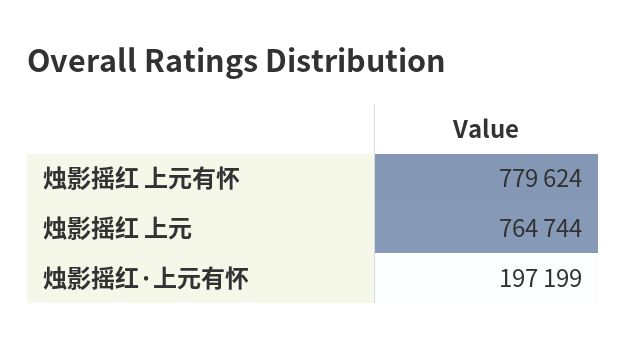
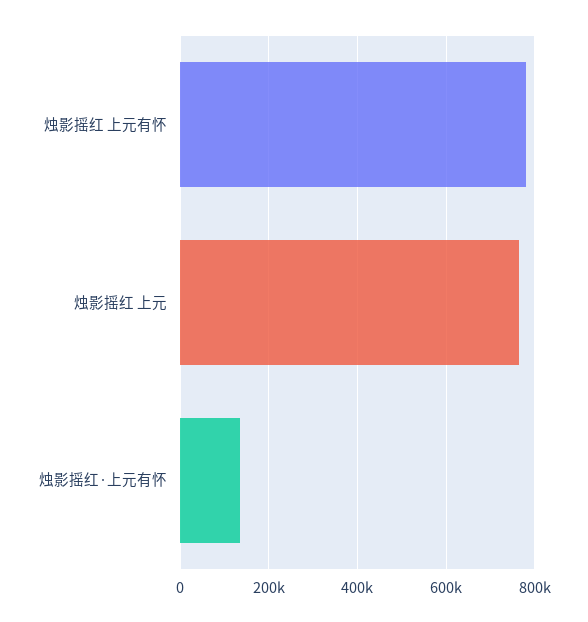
  {
    "烛影摇红 上元有怀": 779624,
    "烛影摇红 上元": 764744,
-   "烛影摇红·上元有怀": 197199
+   "烛影摇红·上元有怀": 140000
  }

